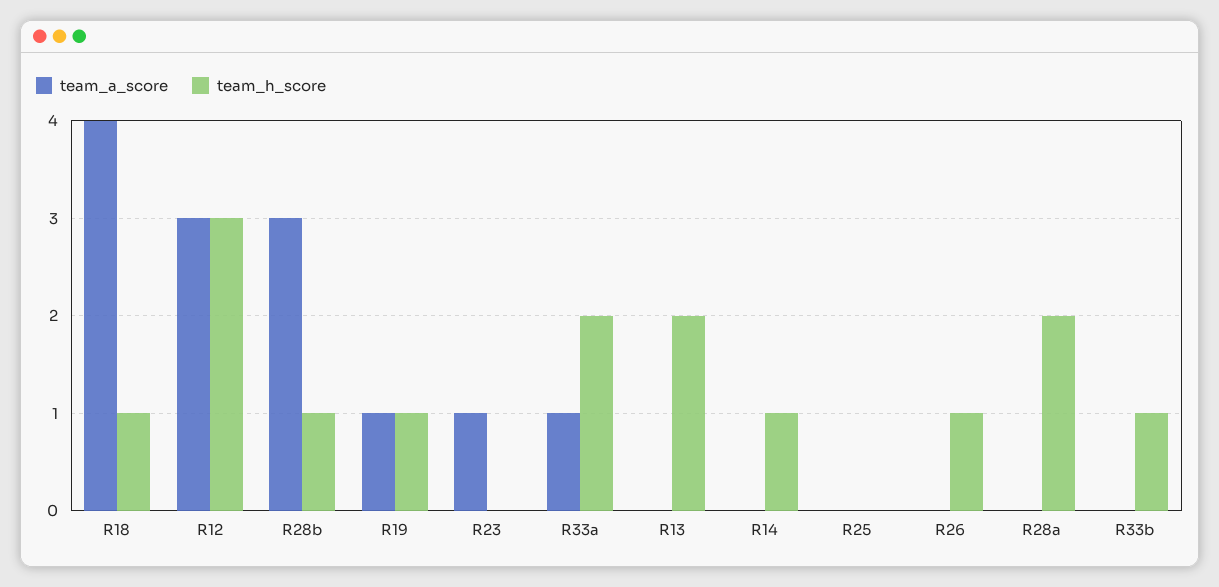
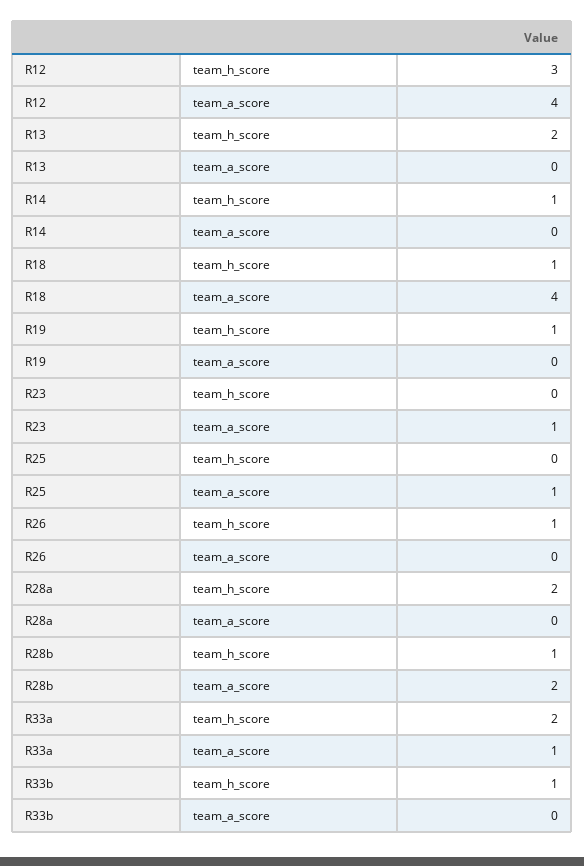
  {
    "team_a_score": {
      "R18": 4,
-     "R12": 3,
+     "R12": 4,
-     "R28b": 3,
+     "R28b": 2,
-     "R19": 1,
+     "R19": 0,
      "R23": 1,
      "R33a": 1,
      "R13": 0,
      "R14": 0,
-     "R25": 0,
+     "R25": 1,
      "R26": 0,
      "R28a": 0,
      "R33b": 0
    },
    "team_h_score": {
      "R18": 1,
      "R12": 3,
      "R28b": 1,
      "R19": 1,
      "R23": 0,
      "R33a": 2,
      "R13": 2,
      "R14": 1,
      "R25": 0,
      "R26": 1,
      "R28a": 2,
      "R33b": 1
    }
  }

